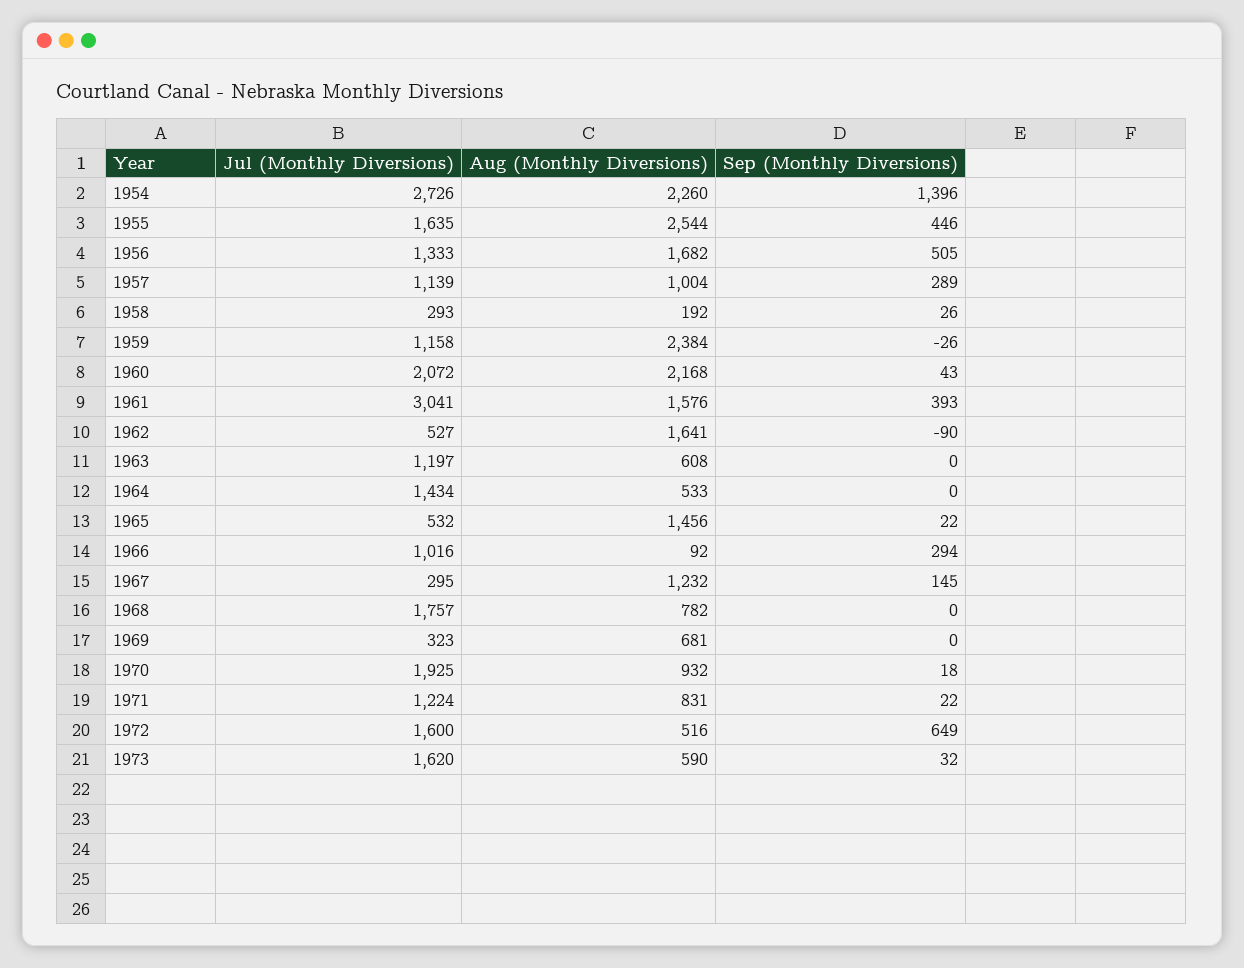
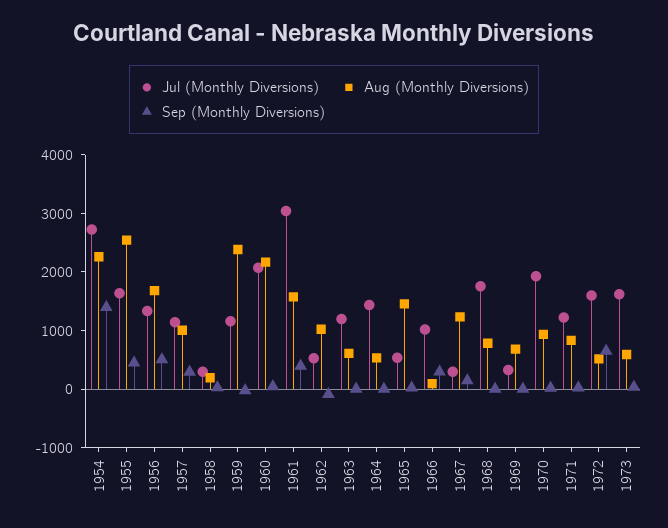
  {
    "Jul (Monthly Diversions)": {
      "1954": 2726,
      "1955": 1635,
      "1956": 1333,
      "1957": 1139,
      "1958": 293,
      "1959": 1158,
      "1960": 2072,
      "1961": 3041,
      "1962": 527,
      "1963": 1197,
      "1964": 1434,
      "1965": 532,
      "1966": 1016,
      "1967": 295,
      "1968": 1757,
      "1969": 323,
      "1970": 1925,
      "1971": 1224,
      "1972": 1600,
      "1973": 1620
    },
    "Aug (Monthly Diversions)": {
      "1954": 2260,
      "1955": 2544,
      "1956": 1682,
      "1957": 1004,
      "1958": 192,
      "1959": 2384,
      "1960": 2168,
      "1961": 1576,
-     "1962": 1641,
+     "1962": 1000,
      "1963": 608,
      "1964": 533,
      "1965": 1456,
      "1966": 92,
      "1967": 1232,
      "1968": 782,
      "1969": 681,
      "1970": 932,
      "1971": 831,
      "1972": 516,
      "1973": 590
    },
    "Sep (Monthly Diversions)": {
      "1954": 1396,
      "1955": 446,
      "1956": 505,
      "1957": 289,
      "1958": 26,
      "1959": -26,
      "1960": 43,
      "1961": 393,
      "1962": -90,
      "1963": 0,
      "1964": 0,
      "1965": 22,
      "1966": 294,
      "1967": 145,
      "1968": 0,
      "1969": 0,
      "1970": 18,
      "1971": 22,
      "1972": 649,
      "1973": 32
    }
  }

